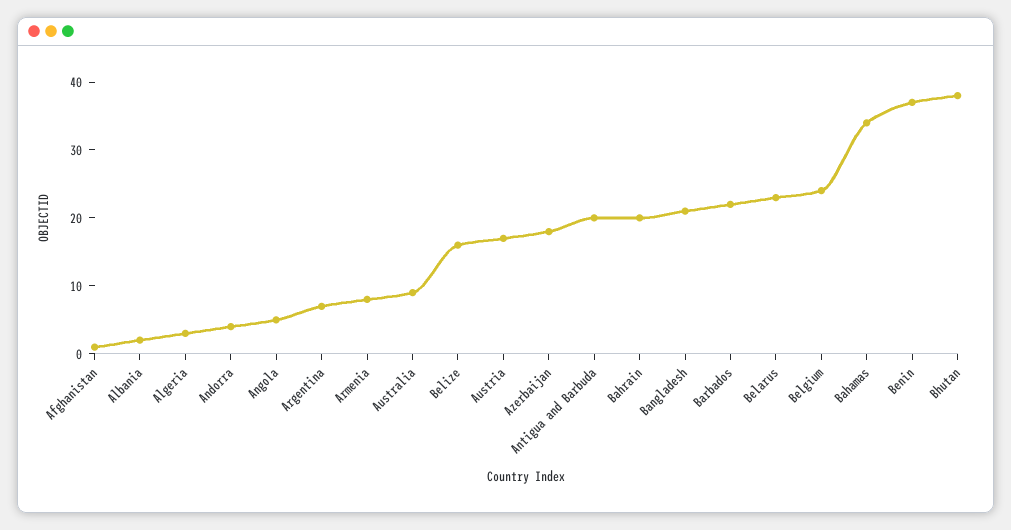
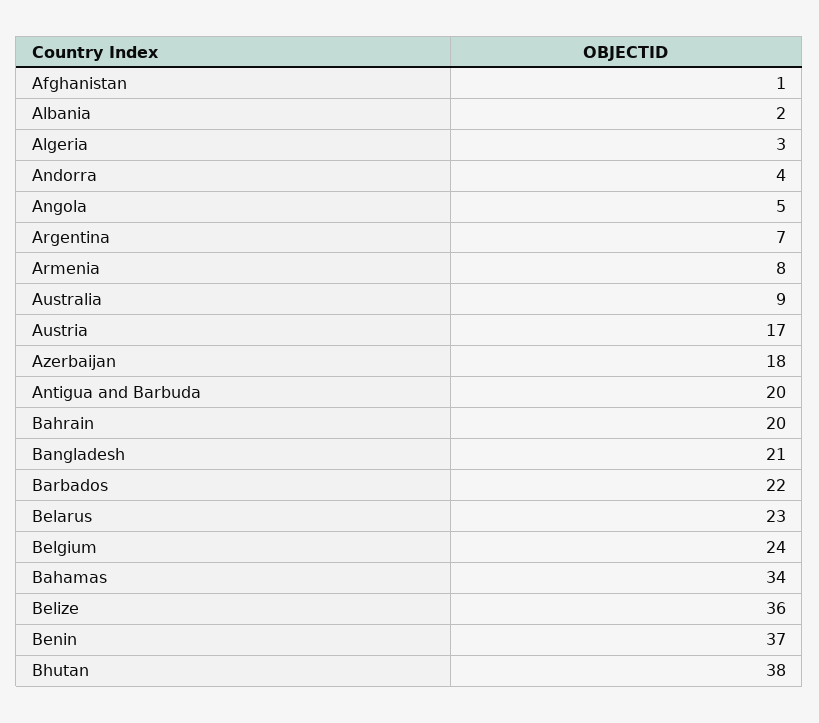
  {
    "Afghanistan": 1,
    "Albania": 2,
    "Algeria": 3,
    "Andorra": 4,
    "Angola": 5,
    "Argentina": 7,
    "Armenia": 8,
    "Australia": 9,
-   "Belize": 15,
+   "Belize": 36,
    "Austria": 17,
    "Azerbaijan": 18,
    "Antigua and Barbuda": 20,
    "Bahrain": 20,
    "Bangladesh": 21,
    "Barbados": 22,
    "Belarus": 23,
    "Belgium": 24,
    "Bahamas": 34,
    "Benin": 37,
    "Bhutan": 38
  }

